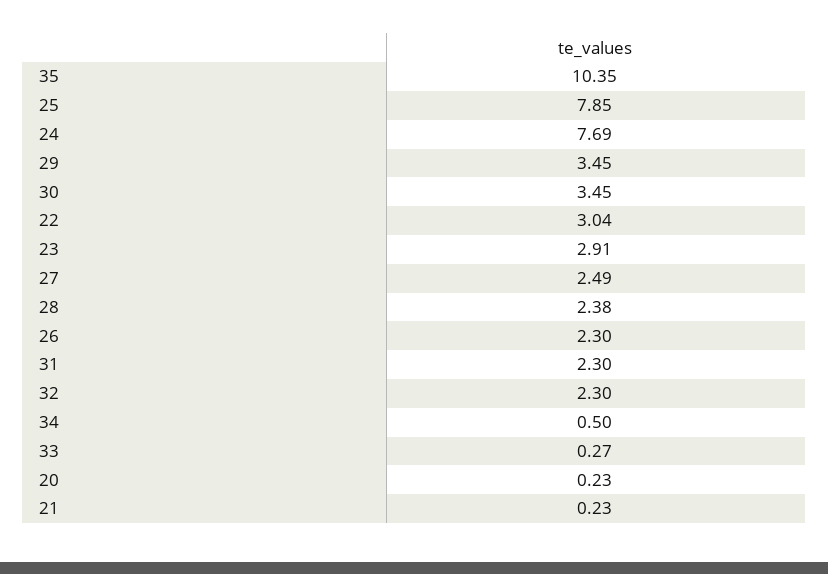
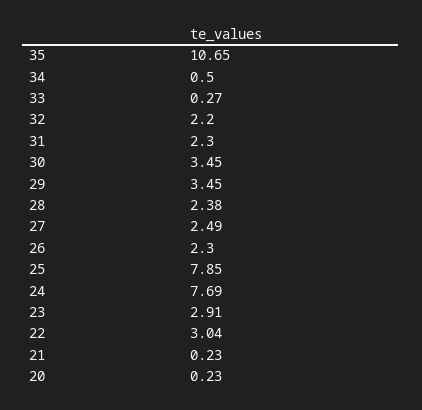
  {
-   "35": 10.35,
+   "35": 10.65,
    "25": 7.85,
    "24": 7.69,
    "29": 3.45,
    "30": 3.45,
    "22": 3.04,
    "23": 2.91,
    "27": 2.49,
    "28": 2.38,
    "26": 2.3,
    "31": 2.3,
-   "32": 2.3,
+   "32": 2.2,
    "34": 0.5,
    "33": 0.27,
    "20": 0.23,
    "21": 0.23
  }

